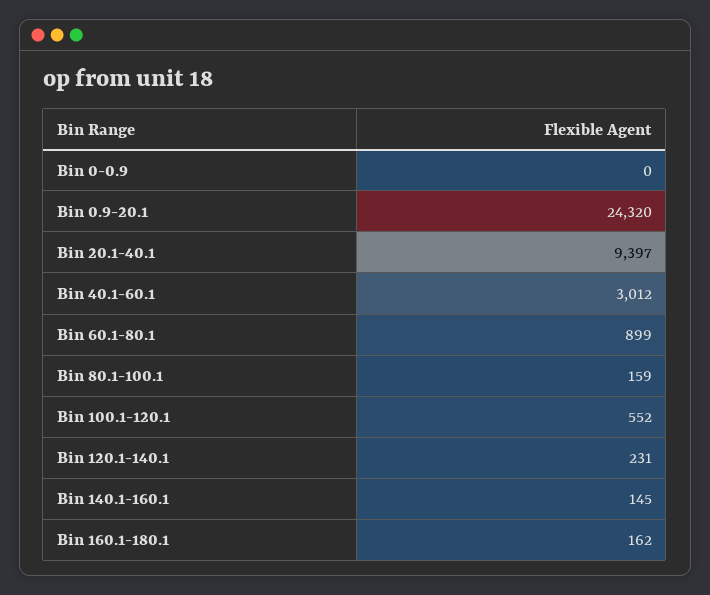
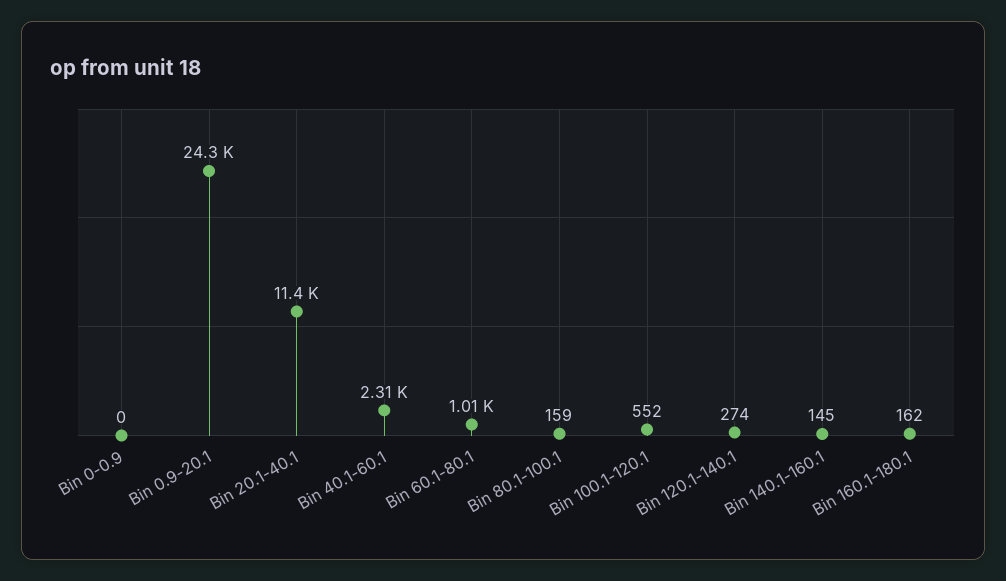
  {
    "Bin 0-0.9": 0,
    "Bin 0.9-20.1": 24320,
-   "Bin 20.1-40.1": 9397,
+   "Bin 20.1-40.1": 11400,
-   "Bin 40.1-60.1": 3012,
+   "Bin 40.1-60.1": 2310,
-   "Bin 60.1-80.1": 899,
+   "Bin 60.1-80.1": 1010,
    "Bin 80.1-100.1": 159,
    "Bin 100.1-120.1": 552,
-   "Bin 120.1-140.1": 231,
+   "Bin 120.1-140.1": 274,
    "Bin 140.1-160.1": 145,
    "Bin 160.1-180.1": 162
  }

